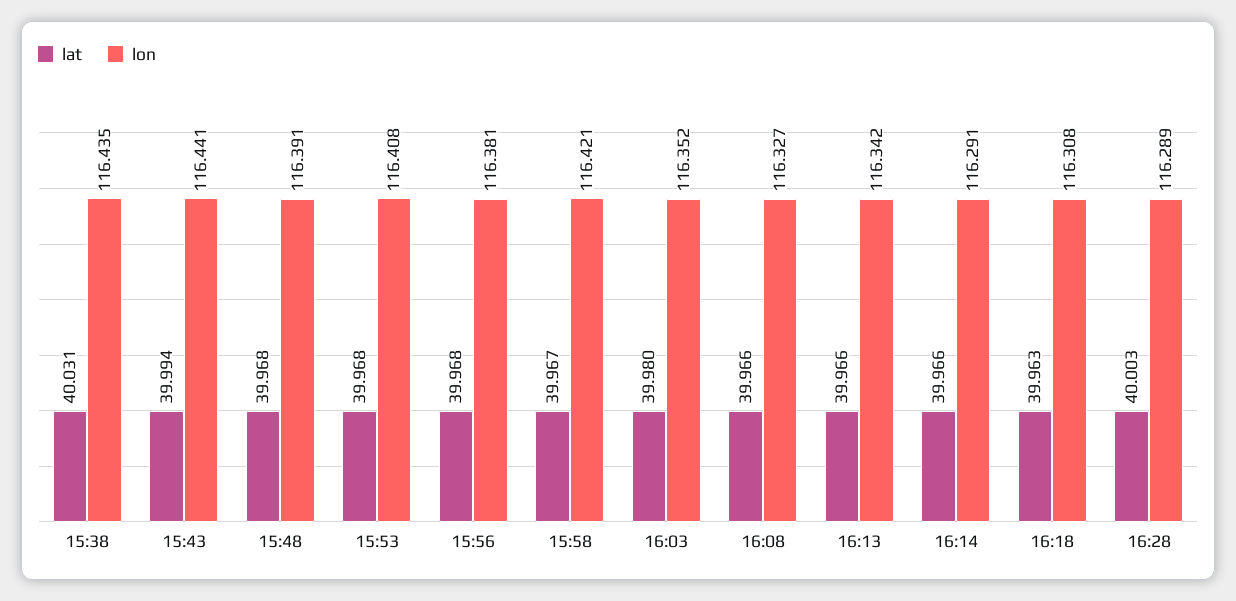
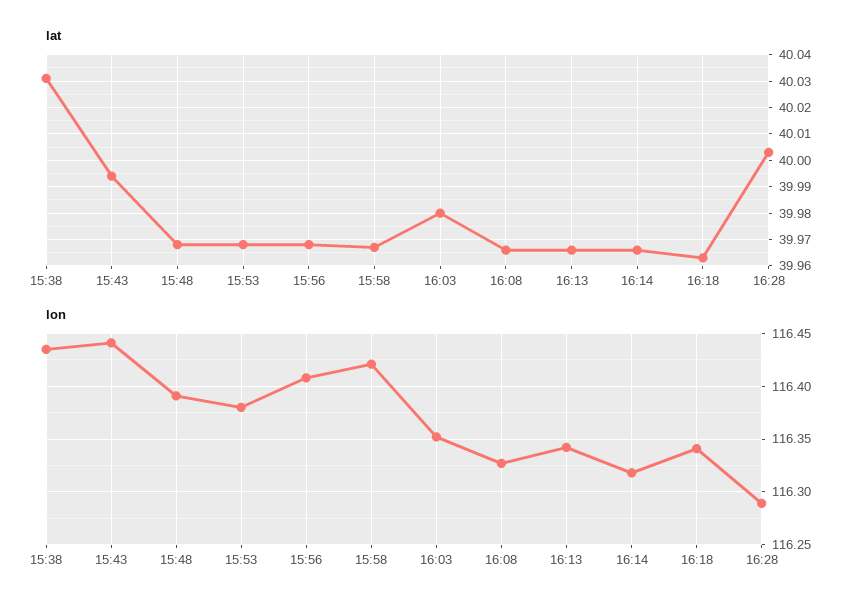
  {
    "lat": {
      "15:38": 40.031,
      "15:43": 39.994,
      "15:48": 39.968,
      "15:53": 39.968,
      "15:56": 39.968,
      "15:58": 39.967,
      "16:03": 39.98,
      "16:08": 39.966,
      "16:13": 39.966,
      "16:14": 39.966,
      "16:18": 39.963,
      "16:28": 40.003
    },
    "lon": {
      "15:38": 116.435,
      "15:43": 116.441,
      "15:48": 116.391,
-     "15:53": 116.408,
+     "15:53": 116.38,
-     "15:56": 116.381,
+     "15:56": 116.41,
      "15:58": 116.421,
      "16:03": 116.352,
      "16:08": 116.327,
      "16:13": 116.342,
-     "16:14": 116.291,
+     "16:14": 116.32,
-     "16:18": 116.308,
+     "16:18": 116.34,
      "16:28": 116.289
    }
  }

